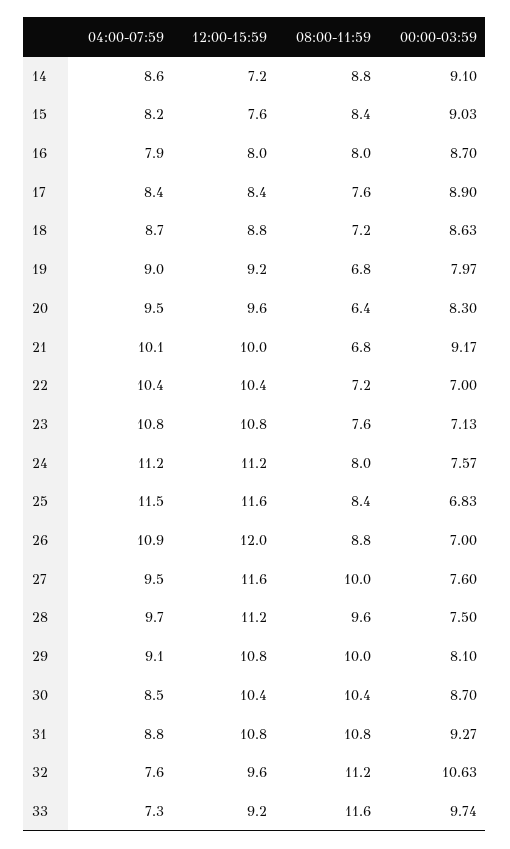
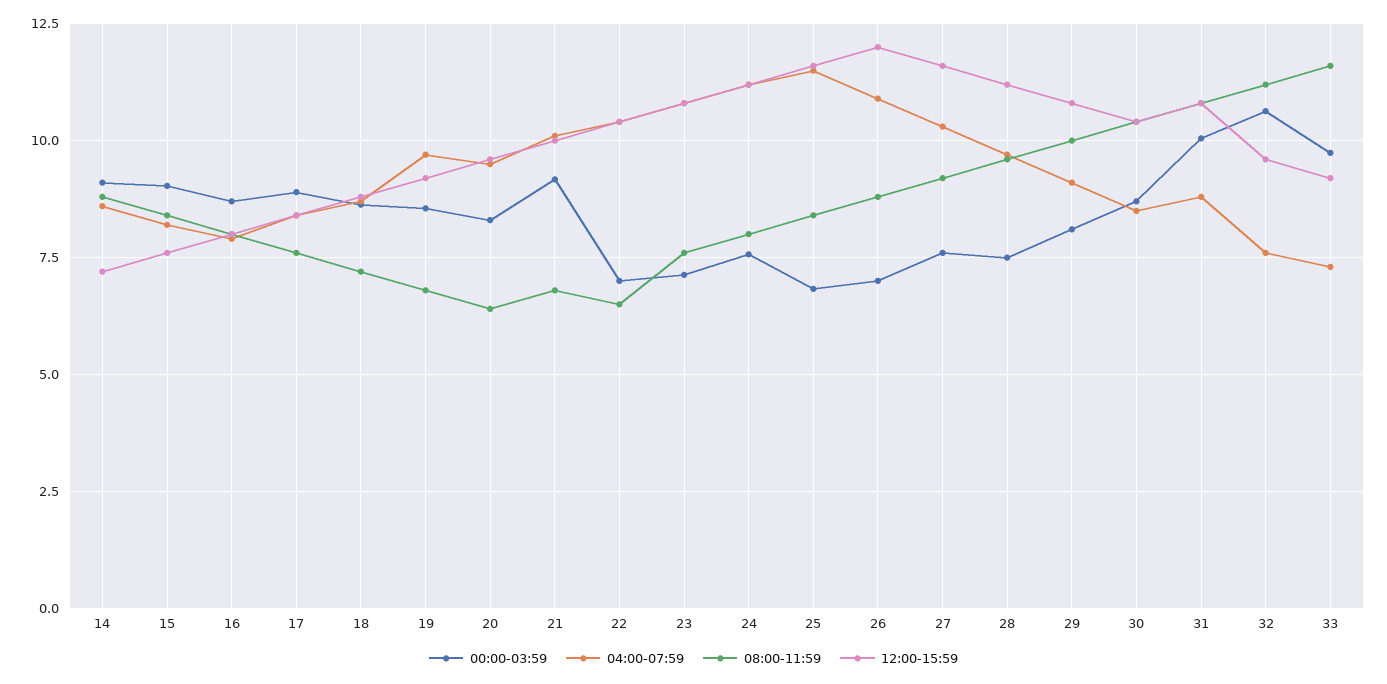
  {
    "04:00-07:59": {
      "14": 8.6,
      "15": 8.2,
      "16": 7.9,
      "17": 8.4,
      "18": 8.7,
-     "19": 9,
+     "19": 9.75,
      "20": 9.5,
      "21": 10.1,
      "22": 10.4,
      "23": 10.8,
      "24": 11.2,
      "25": 11.5,
      "26": 10.9,
-     "27": 9.5,
+     "27": 10.25,
      "28": 9.7,
      "29": 9.1,
      "30": 8.5,
      "31": 8.8,
      "32": 7.6,
      "33": 7.3
    },
    "12:00-15:59": {
      "14": 7.2,
      "15": 7.6,
      "16": 8,
      "17": 8.4,
      "18": 8.8,
      "19": 9.2,
      "20": 9.6,
      "21": 10,
      "22": 10.4,
      "23": 10.8,
      "24": 11.2,
      "25": 11.6,
      "26": 12,
      "27": 11.6,
      "28": 11.2,
      "29": 10.8,
      "30": 10.4,
      "31": 10.8,
      "32": 9.6,
      "33": 9.2
    },
    "08:00-11:59": {
      "14": 8.8,
      "15": 8.4,
      "16": 8,
      "17": 7.6,
      "18": 7.2,
      "19": 6.8,
      "20": 6.4,
      "21": 6.8,
-     "22": 7.2,
+     "22": 6.5,
      "23": 7.6,
      "24": 8,
      "25": 8.4,
      "26": 8.8,
-     "27": 10,
+     "27": 9.25,
      "28": 9.6,
      "29": 10,
      "30": 10.4,
      "31": 10.8,
      "32": 11.2,
      "33": 11.6
    },
    "00:00-03:59": {
      "14": 9.1,
      "15": 9.03,
      "16": 8.7,
      "17": 8.9,
      "18": 8.63,
-     "19": 7.97,
+     "19": 8.5,
      "20": 8.3,
      "21": 9.17,
      "22": 7,
      "23": 7.13,
      "24": 7.57,
      "25": 6.83,
      "26": 7,
      "27": 7.6,
      "28": 7.5,
      "29": 8.1,
      "30": 8.7,
-     "31": 9.27,
+     "31": 10,
      "32": 10.63,
      "33": 9.74
    }
  }

